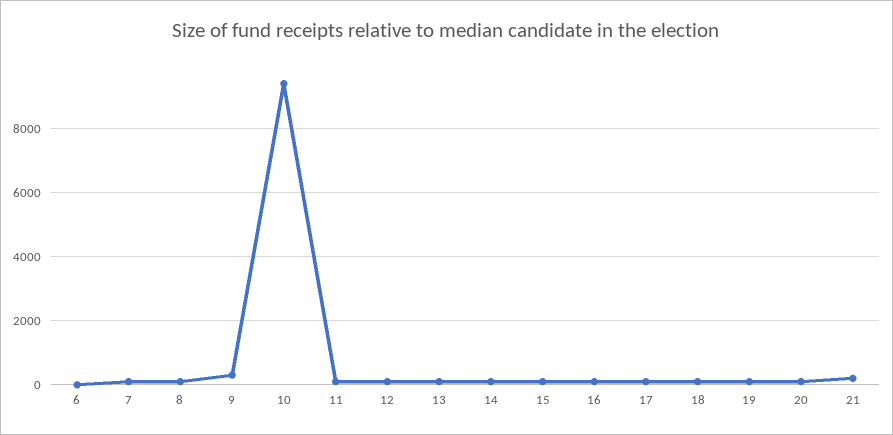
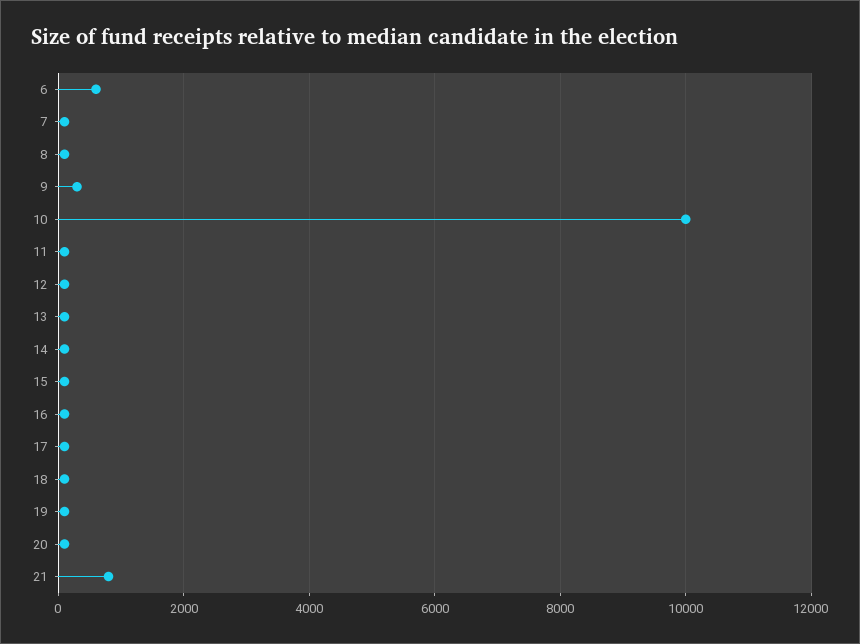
  {
-   "6": 0,
+   "6": 600,
    "7": 200,
    "8": 200,
    "9": 400,
-   "10": 9400,
+   "10": 10000,
    "11": 200,
    "12": 200,
    "13": 200,
    "14": 200,
    "15": 200,
    "16": 200,
    "17": 200,
    "18": 200,
    "19": 200,
    "20": 200,
-   "21": 200
+   "21": 800
  }

